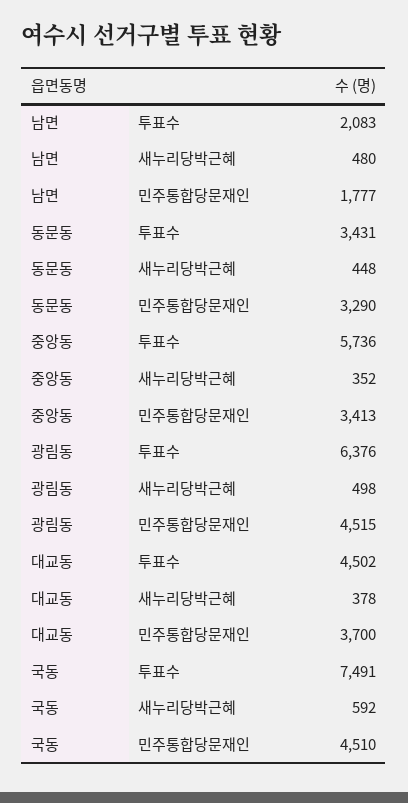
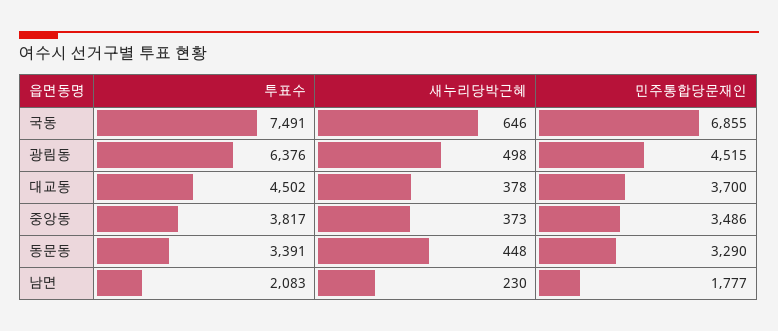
  {
    "남면": {
      "투표수": 2083,
-     "새누리당박근혜": 480,
+     "새누리당박근혜": 230,
      "민주통합당문재인": 1777
    },
    "동문동": {
-     "투표수": 3431,
+     "투표수": 3391,
      "새누리당박근혜": 448,
      "민주통합당문재인": 3290
    },
    "중앙동": {
-     "투표수": 5736,
+     "투표수": 3817,
-     "새누리당박근혜": 352,
+     "새누리당박근혜": 373,
-     "민주통합당문재인": 3413
+     "민주통합당문재인": 3486
    },
    "광림동": {
      "투표수": 6376,
      "새누리당박근혜": 498,
      "민주통합당문재인": 4515
    },
    "대교동": {
      "투표수": 4502,
      "새누리당박근혜": 378,
      "민주통합당문재인": 3700
    },
    "국동": {
      "투표수": 7491,
-     "새누리당박근혜": 592,
+     "새누리당박근혜": 646,
-     "민주통합당문재인": 4510
+     "민주통합당문재인": 6855
    }
  }

